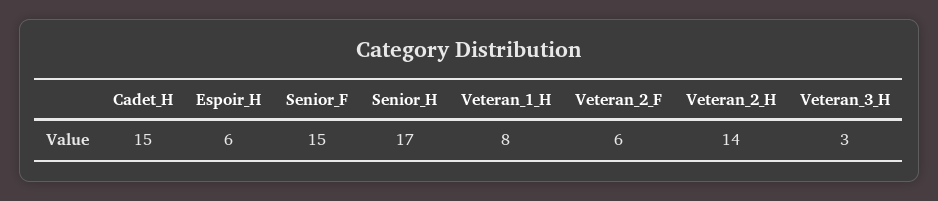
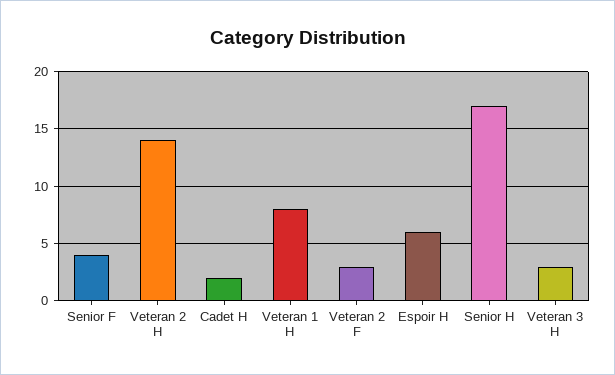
  {
-   "Cadet_H": 15,
+   "Cadet_H": 2,
    "Espoir_H": 6,
-   "Senior_F": 15,
+   "Senior_F": 4,
    "Senior_H": 17,
    "Veteran_1_H": 8,
-   "Veteran_2_F": 6,
+   "Veteran_2_F": 3,
    "Veteran_2_H": 14,
    "Veteran_3_H": 3
  }

